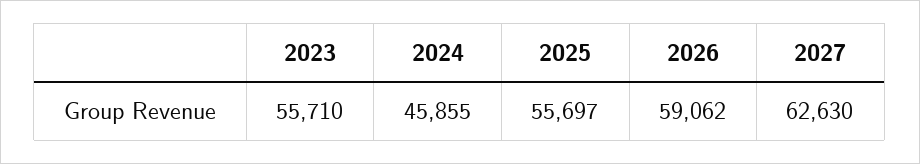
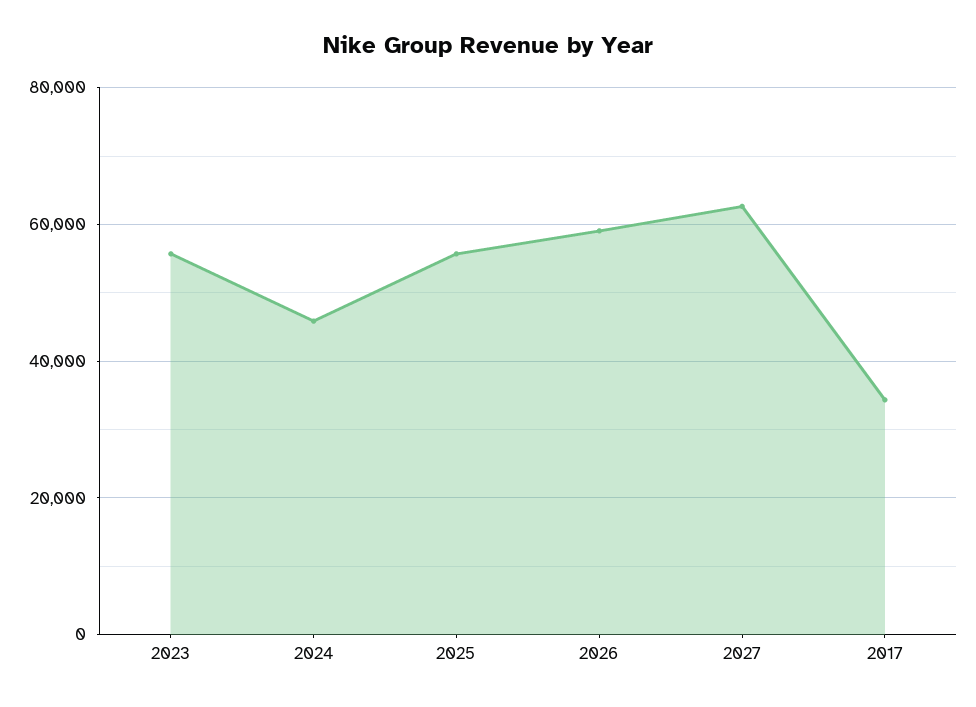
  {
    "2023": 55710,
    "2024": 45855,
    "2025": 55697,
    "2026": 59062,
-   "2027": 62630
+   "2027": 62630,
+   "2017": 34000
  }

